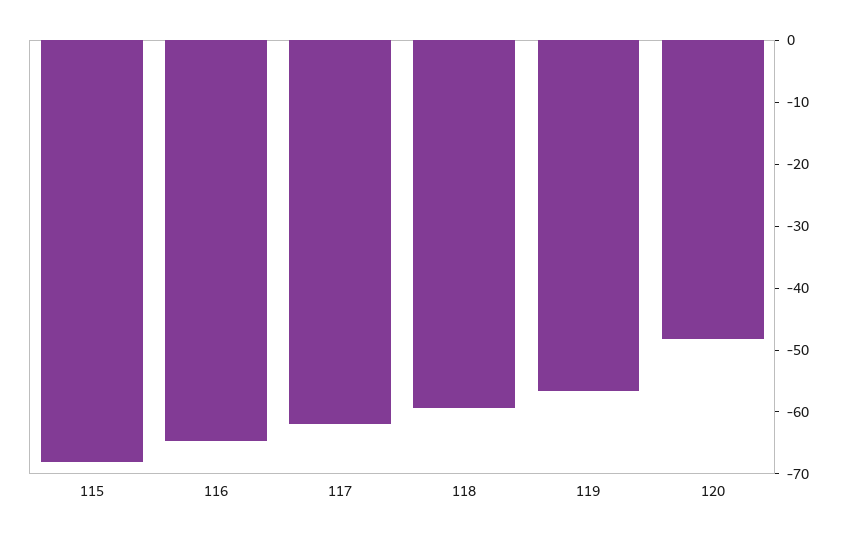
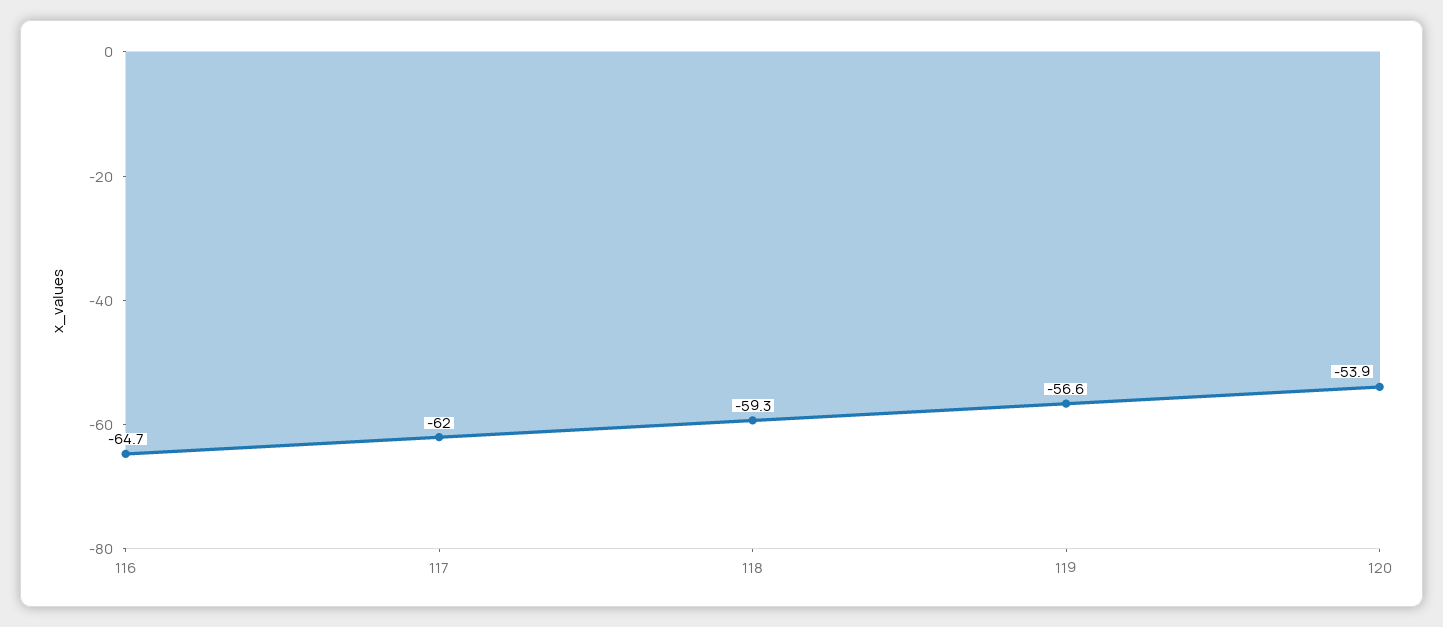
  {
-   "115": -68,
    "116": -64.7,
    "117": -62,
    "118": -59.3,
    "119": -56.6,
-   "120": -48
+   "120": -53.9
  }

